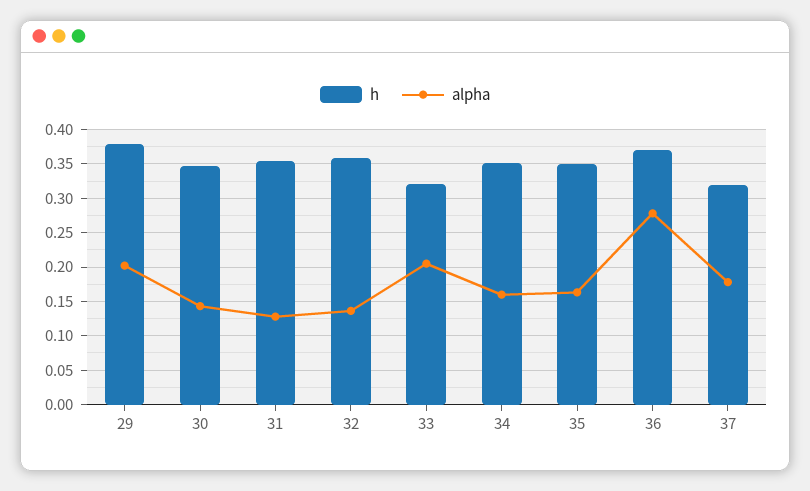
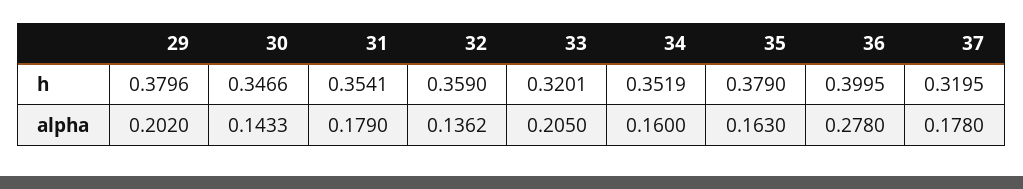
  {
    "h": {
      "29": 0.3796,
      "30": 0.3466,
      "31": 0.3541,
      "32": 0.359,
      "33": 0.3201,
      "34": 0.3519,
-     "35": 0.35,
+     "35": 0.379,
-     "36": 0.37,
+     "36": 0.3995,
      "37": 0.3195
    },
    "alpha": {
      "29": 0.202,
      "30": 0.1433,
-     "31": 0.13,
+     "31": 0.179,
      "32": 0.1362,
      "33": 0.205,
      "34": 0.16,
      "35": 0.163,
      "36": 0.278,
      "37": 0.178
    }
  }

